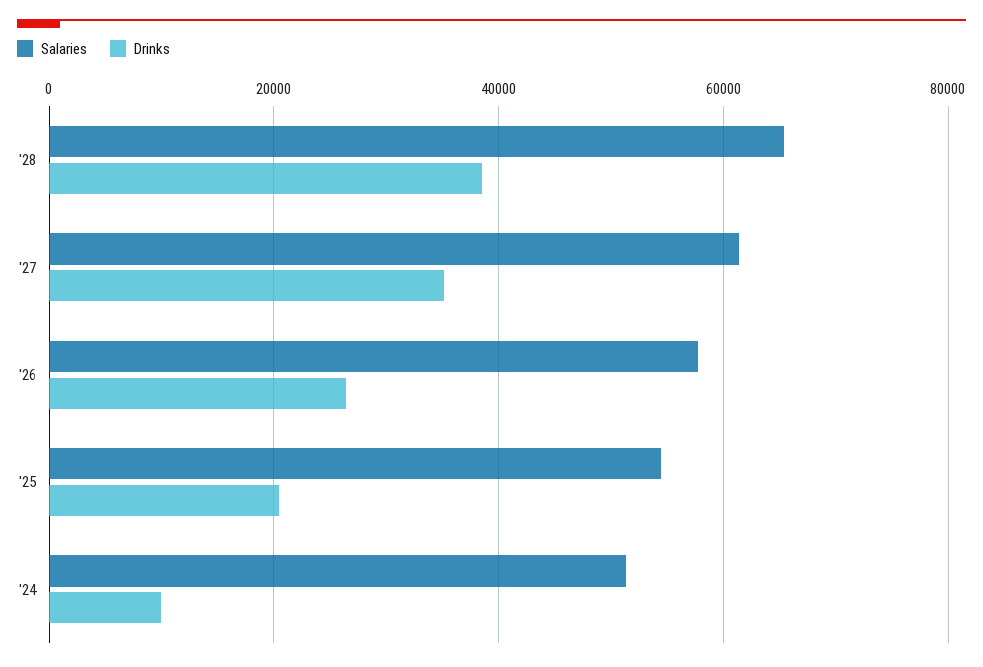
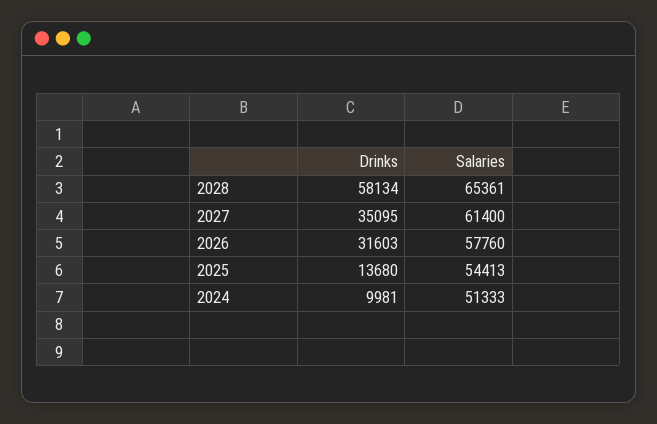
  {
    "Salaries": {
      "'28": 65361,
      "'27": 61400,
      "'26": 57760,
      "'25": 54413,
      "'24": 51333
    },
    "Drinks": {
-     "'28": 38000,
+     "'28": 58134,
      "'27": 35095,
-     "'26": 26000,
+     "'26": 31603,
-     "'25": 20000,
+     "'25": 13680,
      "'24": 9981
    }
  }

